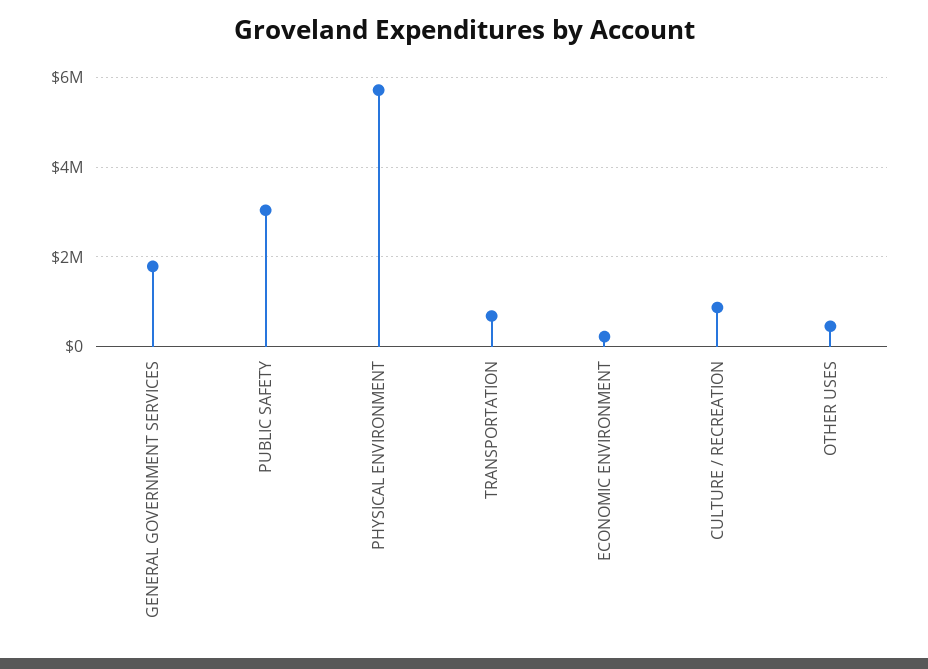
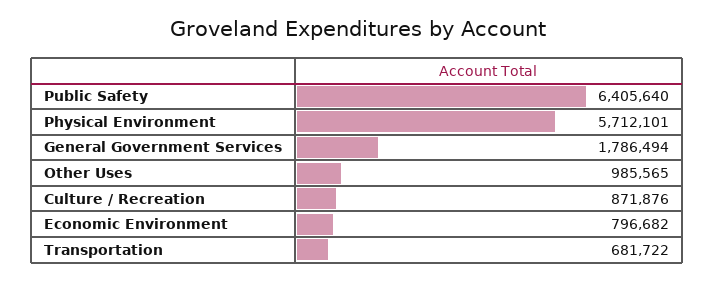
  {
    "GENERAL GOVERNMENT SERVICES": 1786494,
-   "PUBLIC SAFETY": 3000000,
+   "PUBLIC SAFETY": 6405640,
    "PHYSICAL ENVIRONMENT": 5712101,
    "TRANSPORTATION": 681722,
-   "ECONOMIC ENVIRONMENT": 200000,
+   "ECONOMIC ENVIRONMENT": 796682,
    "CULTURE / RECREATION": 871876,
-   "OTHER USES": 400000
+   "OTHER USES": 985565
  }

